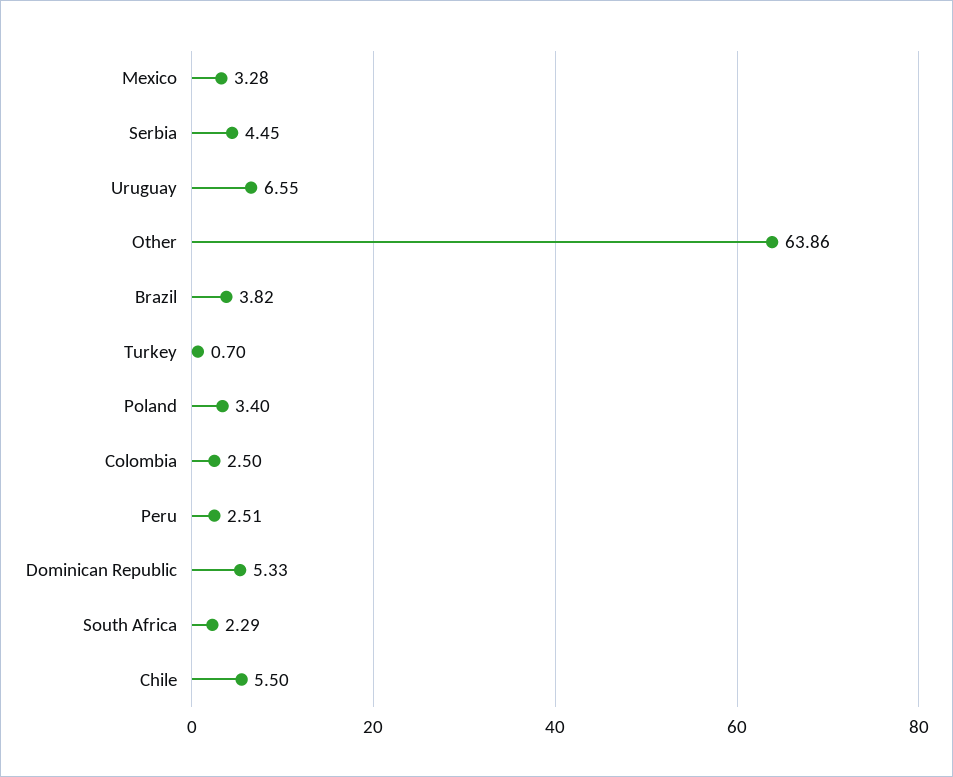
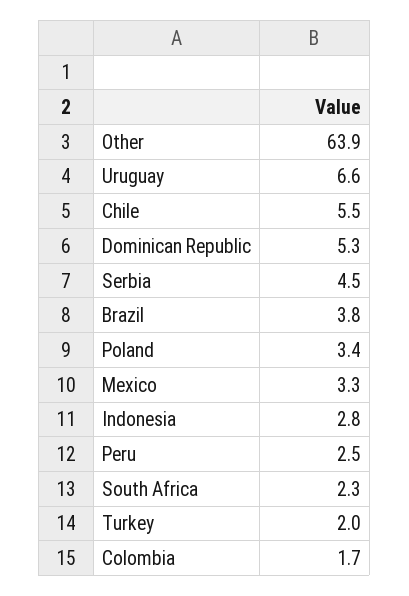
  {
    "Mexico": 3.28,
    "Serbia": 4.45,
    "Uruguay": 6.55,
    "Other": 63.86,
    "Brazil": 3.82,
-   "Turkey": 0.7,
+   "Turkey": 2,
    "Poland": 3.4,
-   "Colombia": 2.5,
+   "Colombia": 1.7,
    "Peru": 2.51,
    "Dominican Republic": 5.33,
    "South Africa": 2.29,
-   "Chile": 5.5
+   "Chile": 5.5,
+   "Indonesia": 2.8
  }

